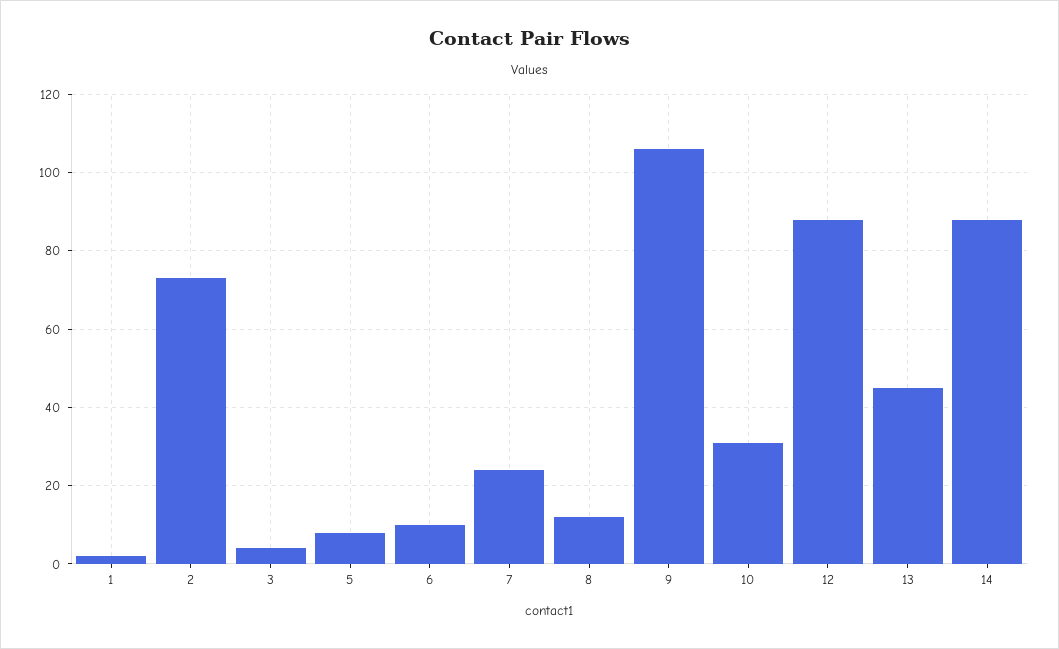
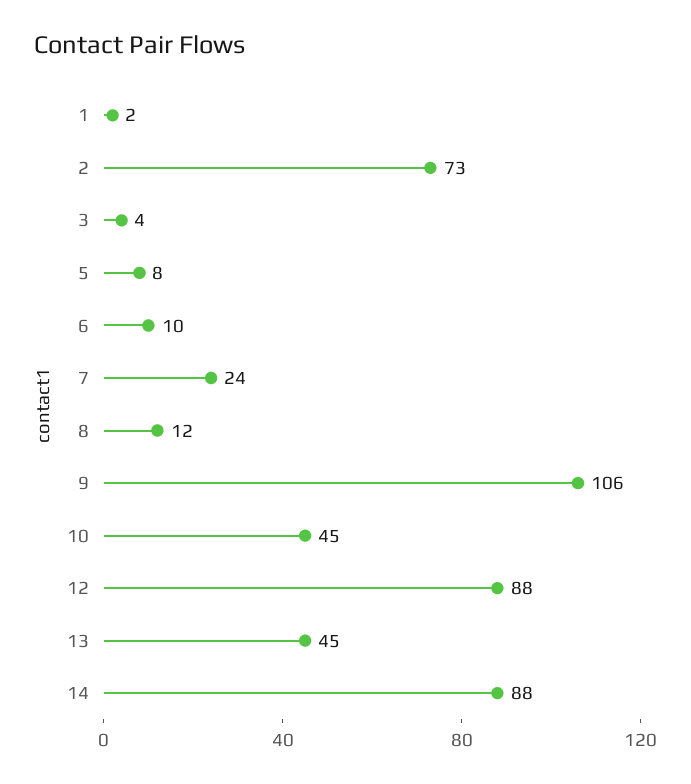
  {
    "1": 2,
    "2": 73,
    "3": 4,
    "5": 8,
    "6": 10,
    "7": 24,
    "8": 12,
    "9": 106,
-   "10": 30,
+   "10": 45,
    "12": 88,
    "13": 45,
    "14": 88
  }

